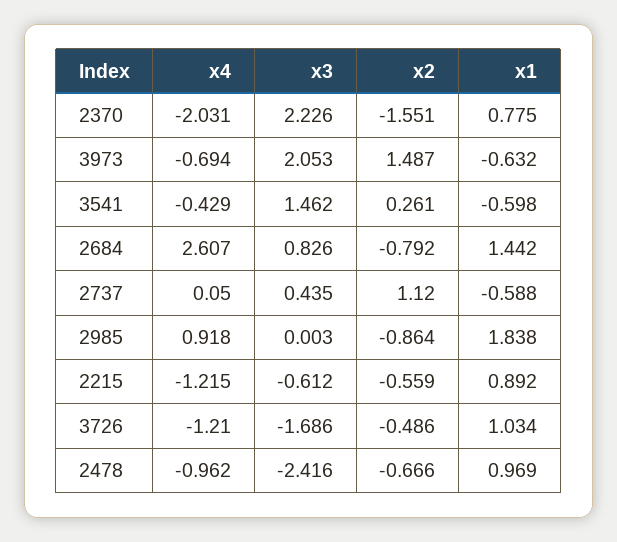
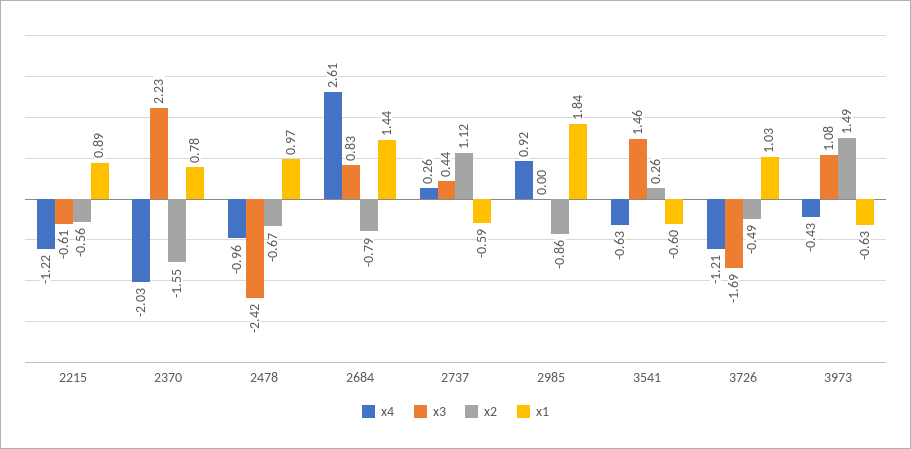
  {
    "x4": {
      "2370": -2.031,
-     "3973": -0.694,
+     "3973": -0.43,
-     "3541": -0.429,
+     "3541": -0.63,
      "2684": 2.607,
-     "2737": 0.05,
+     "2737": 0.26,
      "2985": 0.918,
      "2215": -1.215,
      "3726": -1.21,
      "2478": -0.962
    },
    "x3": {
      "2370": 2.226,
-     "3973": 2.053,
+     "3973": 1.08,
      "3541": 1.462,
      "2684": 0.826,
      "2737": 0.435,
      "2985": 0.003,
      "2215": -0.612,
      "3726": -1.686,
      "2478": -2.416
    },
    "x2": {
      "2370": -1.551,
      "3973": 1.487,
      "3541": 0.261,
      "2684": -0.792,
      "2737": 1.12,
      "2985": -0.864,
      "2215": -0.559,
      "3726": -0.486,
      "2478": -0.666
    },
    "x1": {
      "2370": 0.775,
      "3973": -0.632,
      "3541": -0.598,
      "2684": 1.442,
      "2737": -0.588,
      "2985": 1.838,
      "2215": 0.892,
      "3726": 1.034,
      "2478": 0.969
    }
  }

